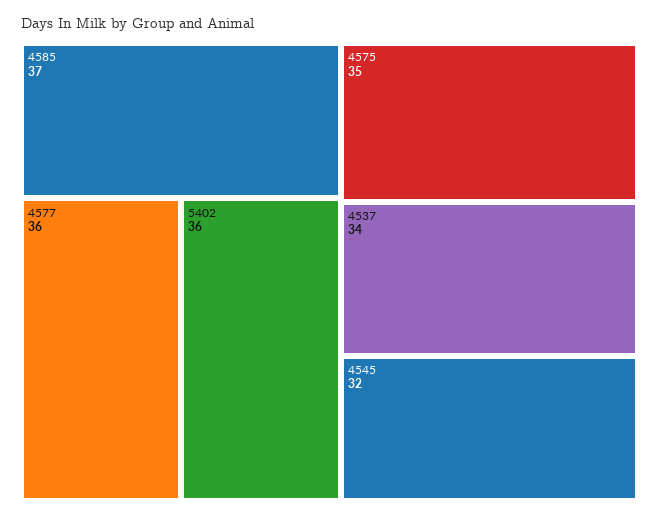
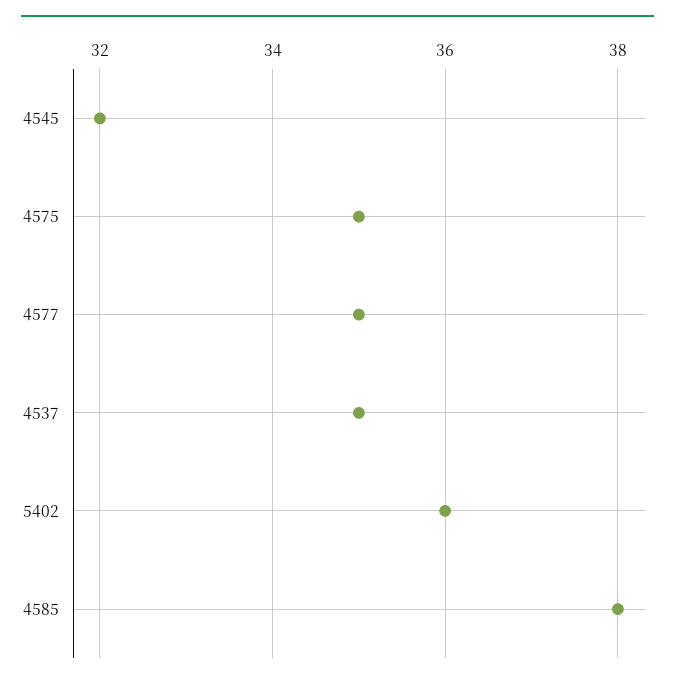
  {
-   "4585": 37,
+   "4585": 38,
-   "4577": 36,
+   "4577": 35,
    "5402": 36,
    "4575": 35,
-   "4537": 34,
+   "4537": 35,
    "4545": 32
  }

